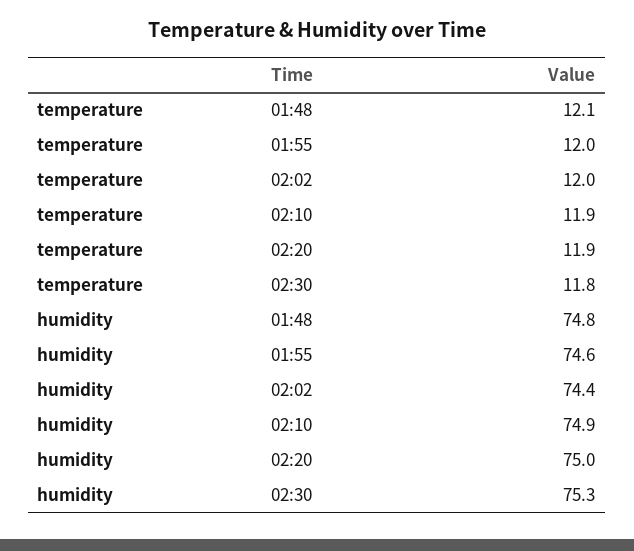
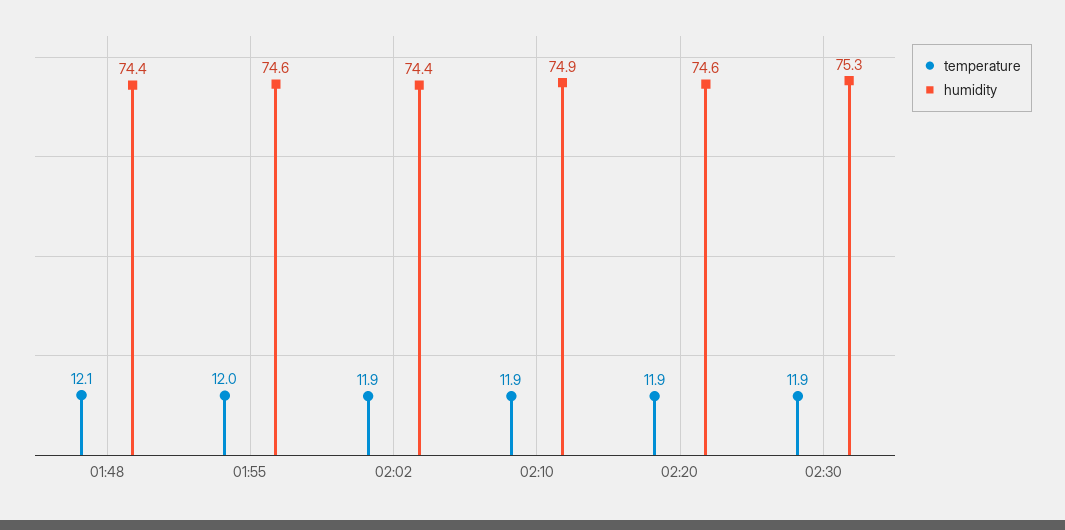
  {
    "temperature": {
      "01:48": 12.1,
      "01:55": 12,
-     "02:02": 12,
+     "02:02": 11.9,
      "02:10": 11.9,
      "02:20": 11.9,
-     "02:30": 11.8
+     "02:30": 11.9
    },
    "humidity": {
-     "01:48": 74.8,
+     "01:48": 74.4,
      "01:55": 74.6,
      "02:02": 74.4,
      "02:10": 74.9,
-     "02:20": 75,
+     "02:20": 74.6,
      "02:30": 75.3
    }
  }

